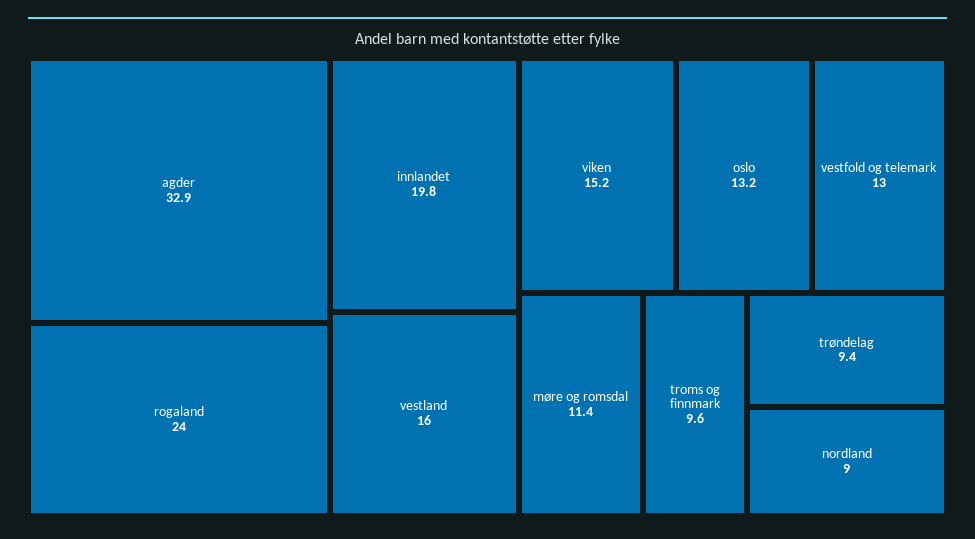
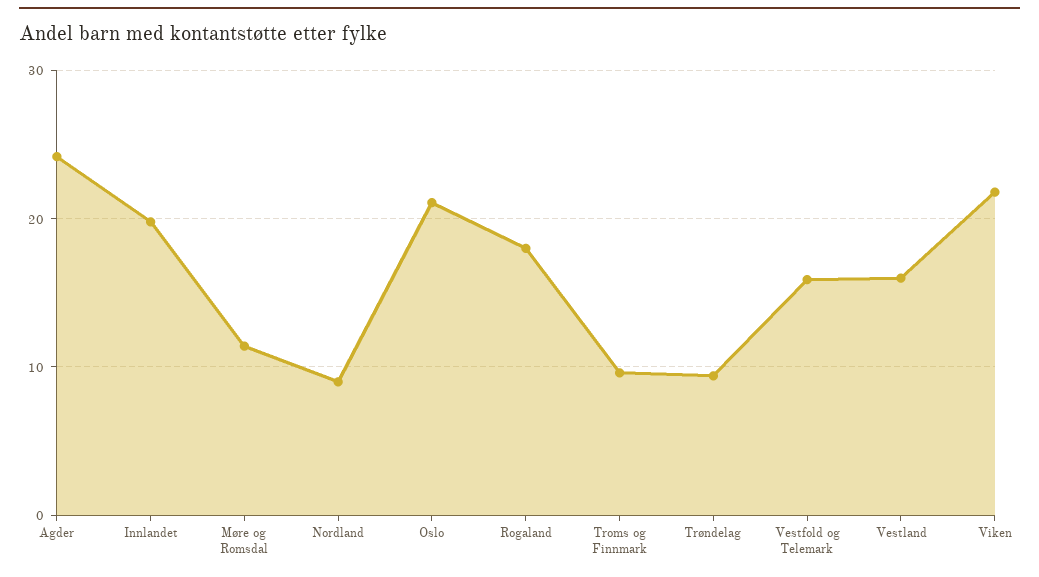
  {
-   "agder": 32.9,
+   "agder": 24,
-   "rogaland": 24,
+   "rogaland": 18,
    "innlandet": 19.8,
    "vestland": 16,
-   "viken": 15.2,
+   "viken": 22,
-   "oslo": 13.2,
+   "oslo": 21,
-   "vestfold og telemark": 13,
+   "vestfold og telemark": 16,
    "møre og romsdal": 11.4,
    "troms og finnmark": 9.6,
    "trøndelag": 9.4,
    "nordland": 9
  }

